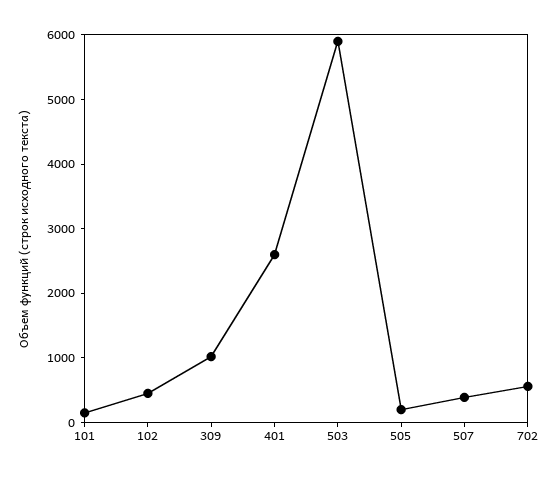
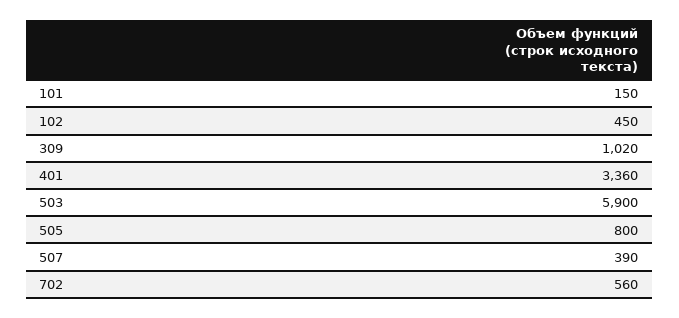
  {
    "101": 150,
    "102": 450,
    "309": 1020,
-   "401": 2600,
+   "401": 3360,
    "503": 5900,
-   "505": 200,
+   "505": 800,
    "507": 390,
    "702": 560
  }

